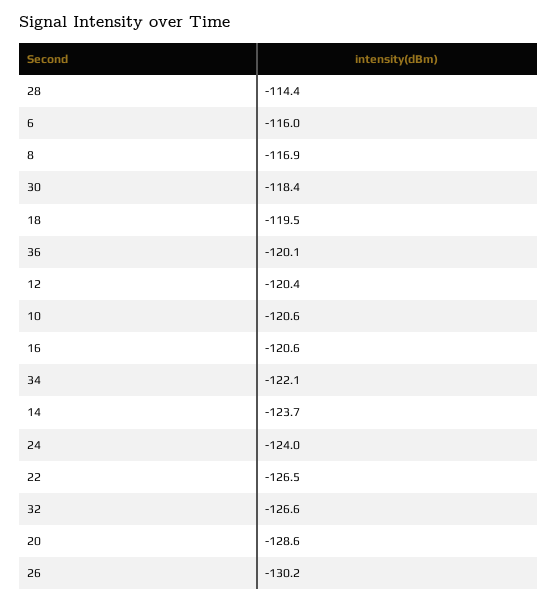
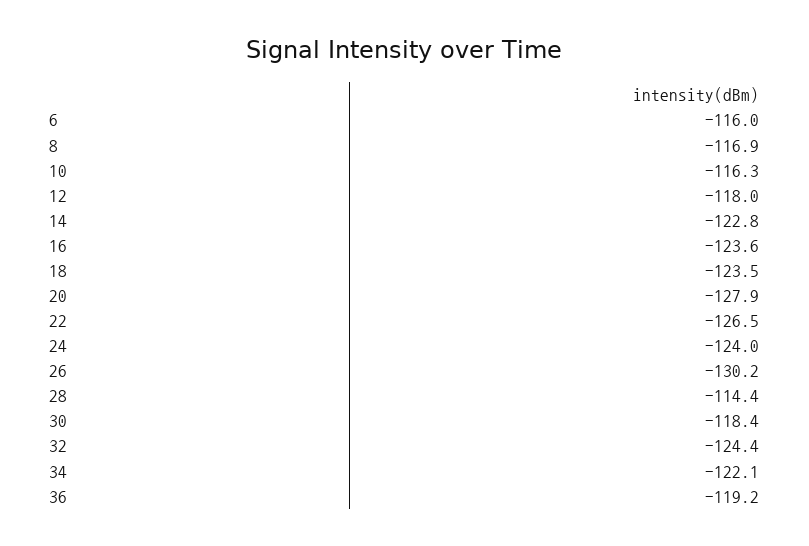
  {
    "28": -114.4,
    "6": -116,
    "8": -116.9,
    "30": -118.4,
-   "18": -119.5,
+   "18": -123.5,
-   "36": -120.1,
+   "36": -119.2,
-   "12": -120.4,
+   "12": -118,
-   "10": -120.6,
+   "10": -116.3,
-   "16": -120.6,
+   "16": -123.6,
    "34": -122.1,
-   "14": -123.7,
+   "14": -122.8,
    "24": -124,
    "22": -126.5,
-   "32": -126.6,
+   "32": -124.4,
-   "20": -128.6,
+   "20": -127.9,
    "26": -130.2
  }

